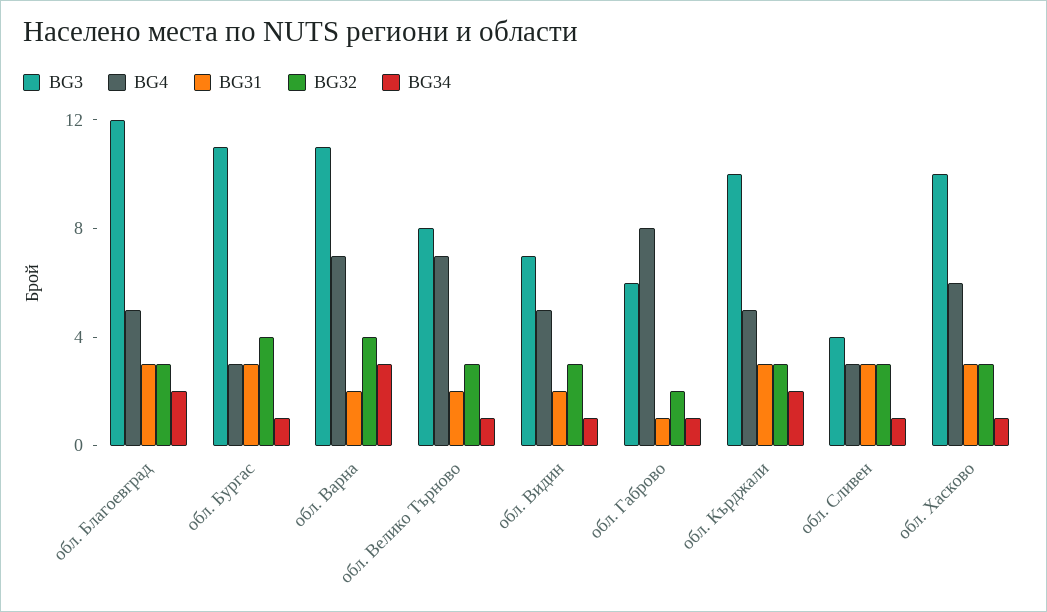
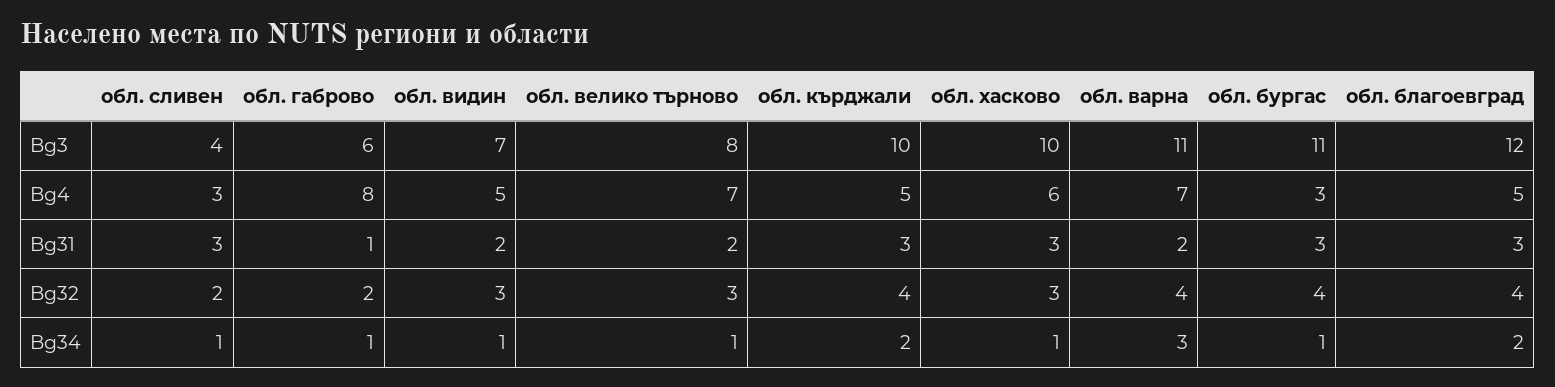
  {
    "BG3": {
      "обл. Благоевград": 12,
      "обл. Бургас": 11,
      "обл. Варна": 11,
      "обл. Велико Търново": 8,
      "обл. Видин": 7,
      "обл. Габрово": 6,
      "обл. Кърджали": 10,
      "обл. Сливен": 4,
      "обл. Хасково": 10
    },
    "BG4": {
      "обл. Благоевград": 5,
      "обл. Бургас": 3,
      "обл. Варна": 7,
      "обл. Велико Търново": 7,
      "обл. Видин": 5,
      "обл. Габрово": 8,
      "обл. Кърджали": 5,
      "обл. Сливен": 3,
      "обл. Хасково": 6
    },
    "BG31": {
      "обл. Благоевград": 3,
      "обл. Бургас": 3,
      "обл. Варна": 2,
      "обл. Велико Търново": 2,
      "обл. Видин": 2,
      "обл. Габрово": 1,
      "обл. Кърджали": 3,
      "обл. Сливен": 3,
      "обл. Хасково": 3
    },
    "BG32": {
-     "обл. Благоевград": 3,
+     "обл. Благоевград": 4,
      "обл. Бургас": 4,
      "обл. Варна": 4,
      "обл. Велико Търново": 3,
      "обл. Видин": 3,
      "обл. Габрово": 2,
-     "обл. Кърджали": 3,
+     "обл. Кърджали": 4,
-     "обл. Сливен": 3,
+     "обл. Сливен": 2,
      "обл. Хасково": 3
    },
    "BG34": {
      "обл. Благоевград": 2,
      "обл. Бургас": 1,
      "обл. Варна": 3,
      "обл. Велико Търново": 1,
      "обл. Видин": 1,
      "обл. Габрово": 1,
      "обл. Кърджали": 2,
      "обл. Сливен": 1,
      "обл. Хасково": 1
    }
  }

